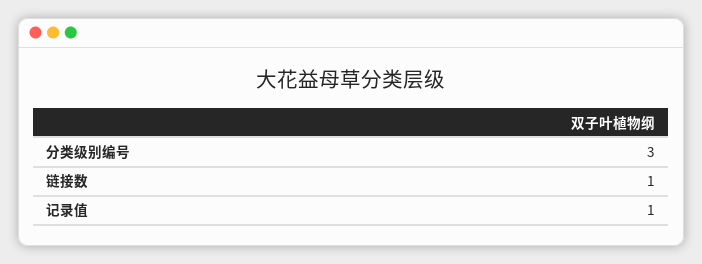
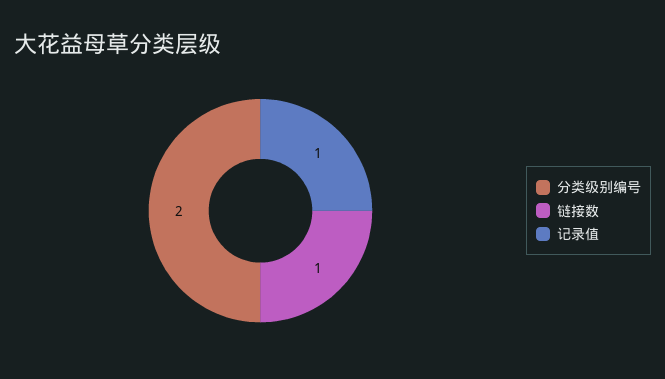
  {
-   "分类级别编号": 3,
+   "分类级别编号": 2,
    "链接数": 1,
    "记录值": 1
  }

